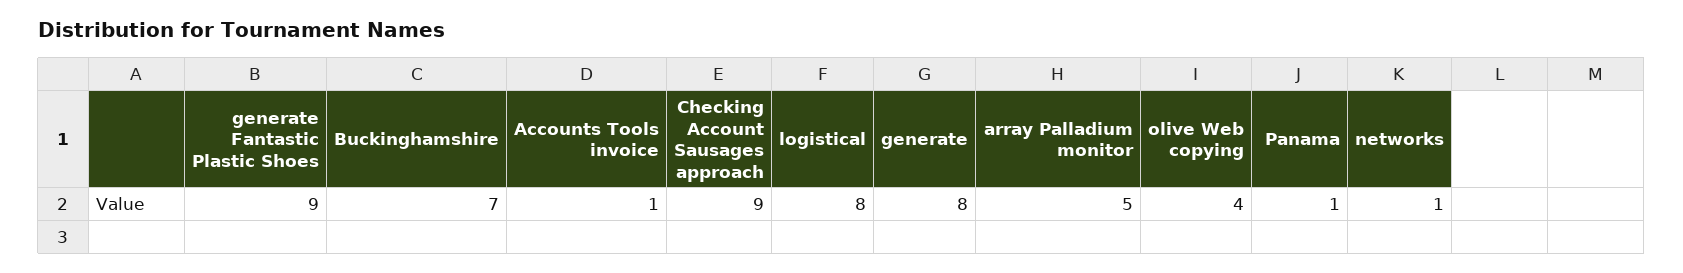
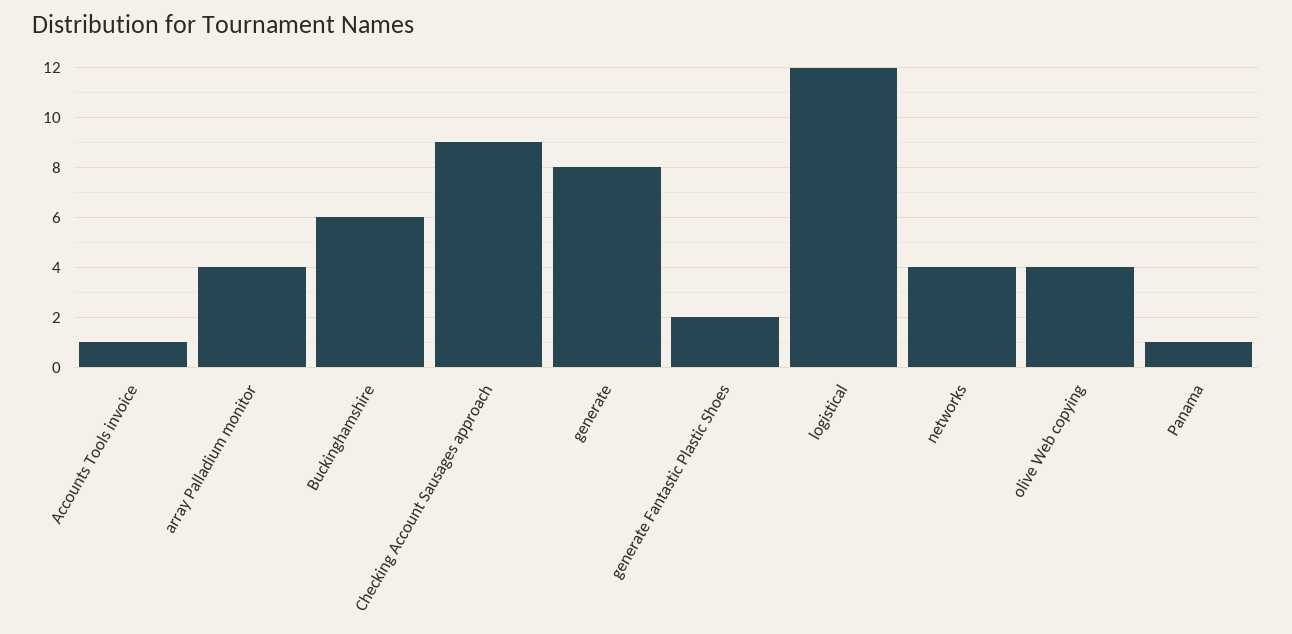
  {
-   "generate Fantastic Plastic Shoes": 9,
+   "generate Fantastic Plastic Shoes": 2,
-   "Buckinghamshire": 7,
+   "Buckinghamshire": 6,
    "Accounts Tools invoice": 1,
    "Checking Account Sausages approach": 9,
-   "logistical": 8,
+   "logistical": 12,
    "generate": 8,
-   "array Palladium monitor": 5,
+   "array Palladium monitor": 4,
    "olive Web copying": 4,
    "Panama": 1,
-   "networks": 1
+   "networks": 4
  }

